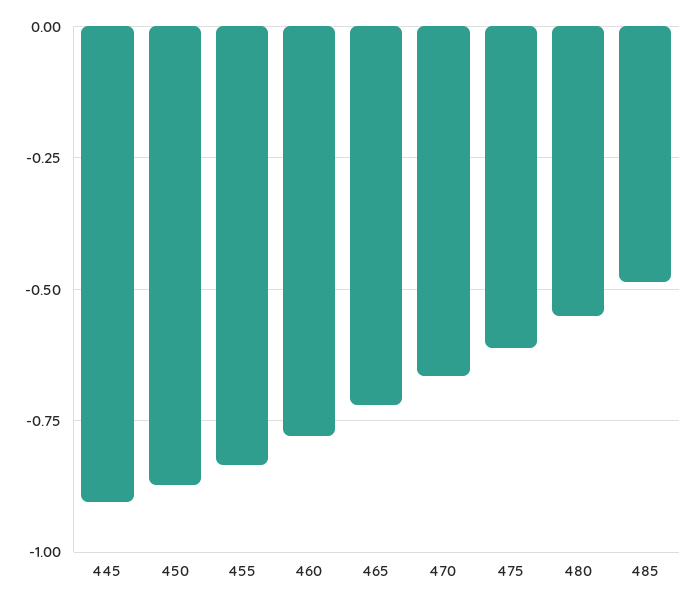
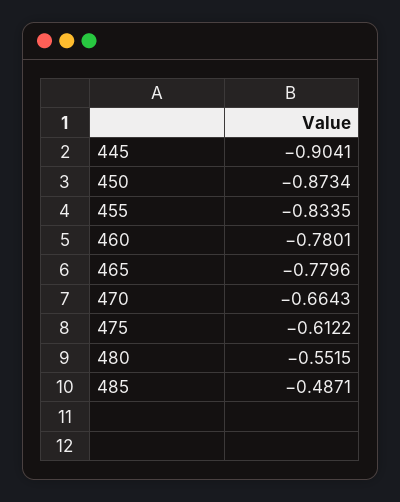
  {
    "445": -0.9041,
    "450": -0.8734,
    "455": -0.8335,
    "460": -0.7801,
-   "465": -0.725,
+   "465": -0.7796,
    "470": -0.6643,
    "475": -0.6122,
    "480": -0.5515,
    "485": -0.4871
  }

